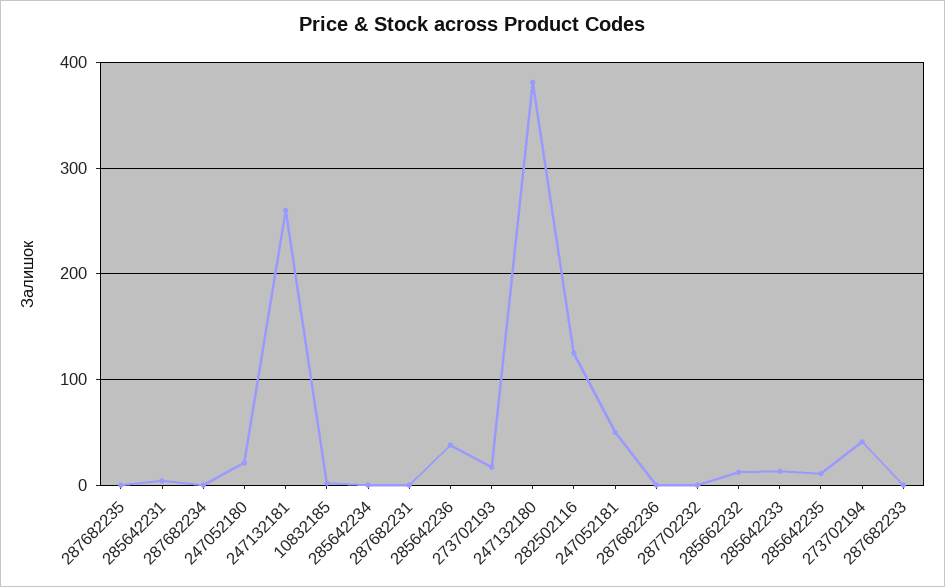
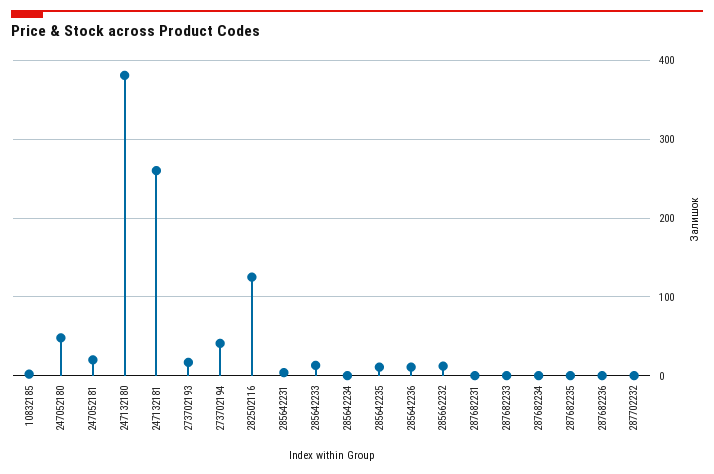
  {
    "287682235": 0,
    "285642231": 0,
    "287682234": 0,
-   "247052180": 20,
+   "247052180": 50,
    "247132181": 260,
    "10832185": 0,
    "285642234": 0,
    "287682231": 0,
-   "285642236": 40,
+   "285642236": 10,
    "273702193": 20,
    "247132180": 380,
    "282502116": 130,
-   "247052181": 50,
+   "247052181": 20,
    "287682236": 0,
    "287702232": 0,
    "285662232": 10,
    "285642233": 10,
    "285642235": 10,
    "273702194": 40,
    "287682233": 0
  }

